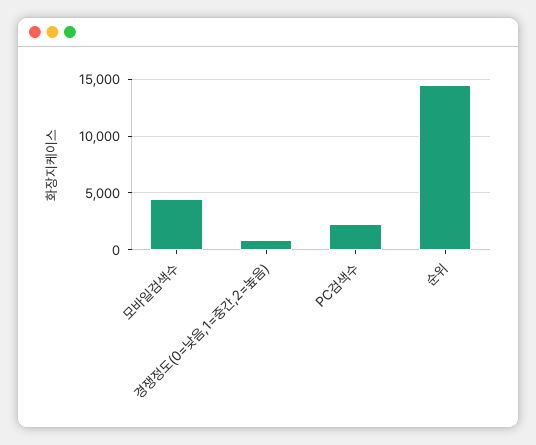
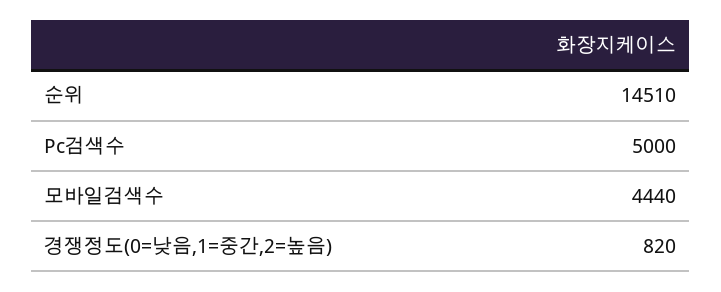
  {
    "모바일검색수": 4440,
    "경쟁정도(0=낮음,1=중간,2=높음)": 820,
-   "PC검색수": 2000,
+   "PC검색수": 5000,
    "순위": 14510
  }

